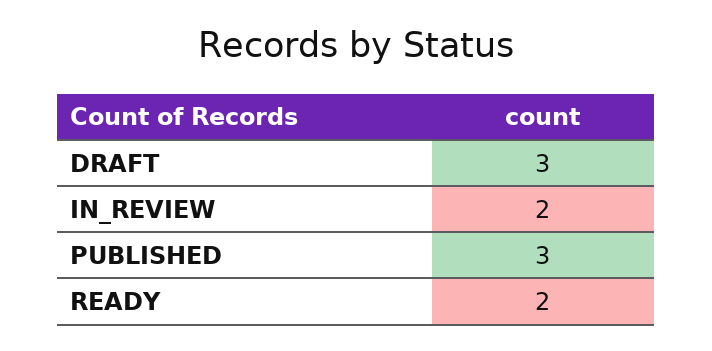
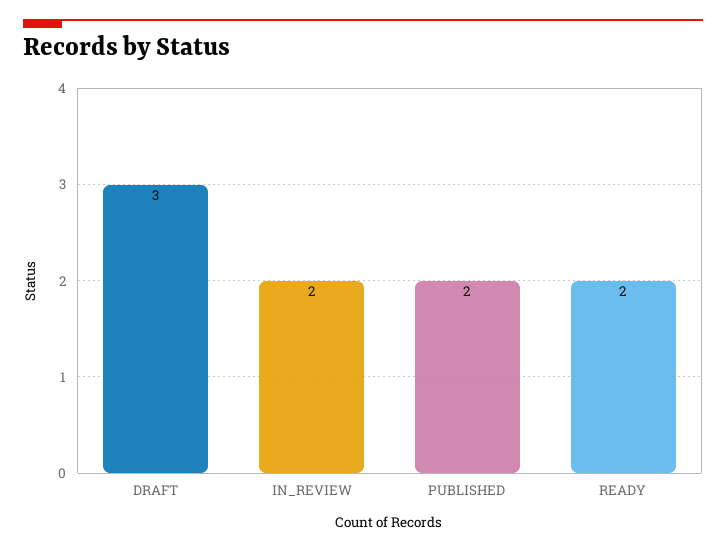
  {
    "DRAFT": 3,
    "IN_REVIEW": 2,
-   "PUBLISHED": 3,
+   "PUBLISHED": 2,
    "READY": 2
  }

